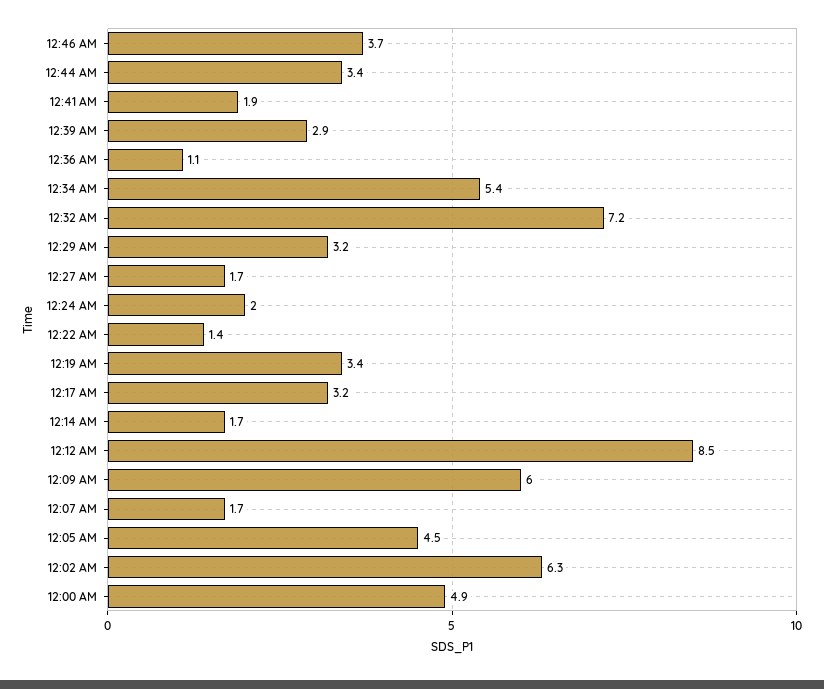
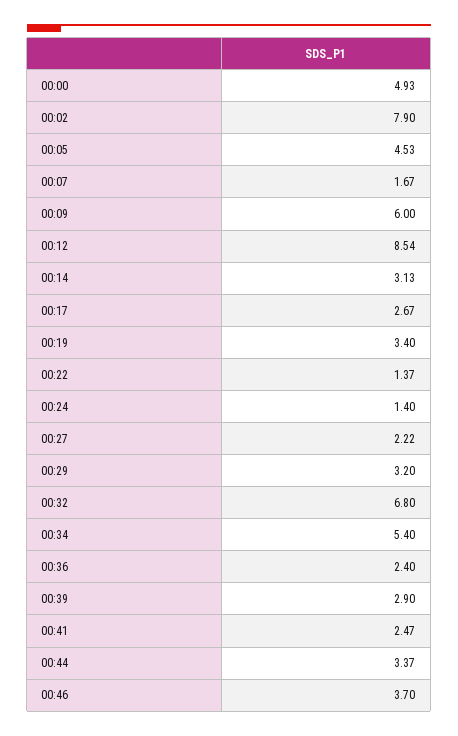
  {
    "12:46 AM": 3.7,
    "12:44 AM": 3.37,
-   "12:41 AM": 1.9,
+   "12:41 AM": 2.47,
    "12:39 AM": 2.9,
-   "12:36 AM": 1.1,
+   "12:36 AM": 2.4,
    "12:34 AM": 5.4,
-   "12:32 AM": 7.2,
+   "12:32 AM": 6.8,
    "12:29 AM": 3.2,
-   "12:27 AM": 1.7,
+   "12:27 AM": 2.22,
-   "12:24 AM": 2,
+   "12:24 AM": 1.4,
    "12:22 AM": 1.37,
    "12:19 AM": 3.4,
-   "12:17 AM": 3.2,
+   "12:17 AM": 2.67,
-   "12:14 AM": 1.7,
+   "12:14 AM": 3.13,
    "12:12 AM": 8.54,
    "12:09 AM": 6,
    "12:07 AM": 1.67,
    "12:05 AM": 4.53,
-   "12:02 AM": 6.3,
+   "12:02 AM": 7.9,
    "12:00 AM": 4.93
  }

